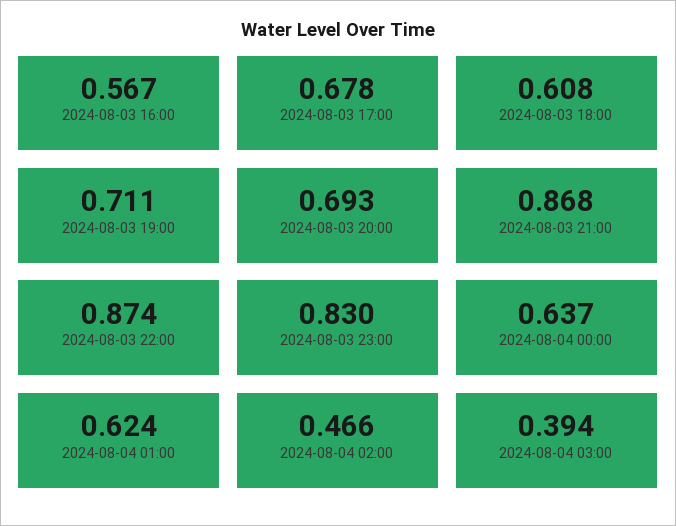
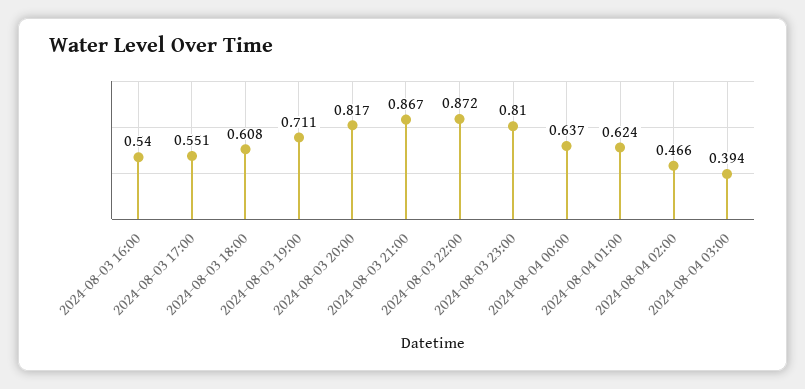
  {
-   "2024-08-03 16:00": 0.567,
+   "2024-08-03 16:00": 0.54,
-   "2024-08-03 17:00": 0.678,
+   "2024-08-03 17:00": 0.551,
    "2024-08-03 18:00": 0.608,
    "2024-08-03 19:00": 0.711,
-   "2024-08-03 20:00": 0.693,
+   "2024-08-03 20:00": 0.817,
-   "2024-08-03 21:00": 0.868,
+   "2024-08-03 21:00": 0.867,
-   "2024-08-03 22:00": 0.874,
+   "2024-08-03 22:00": 0.872,
-   "2024-08-03 23:00": 0.83,
+   "2024-08-03 23:00": 0.81,
    "2024-08-04 00:00": 0.637,
    "2024-08-04 01:00": 0.624,
    "2024-08-04 02:00": 0.466,
    "2024-08-04 03:00": 0.394
  }

